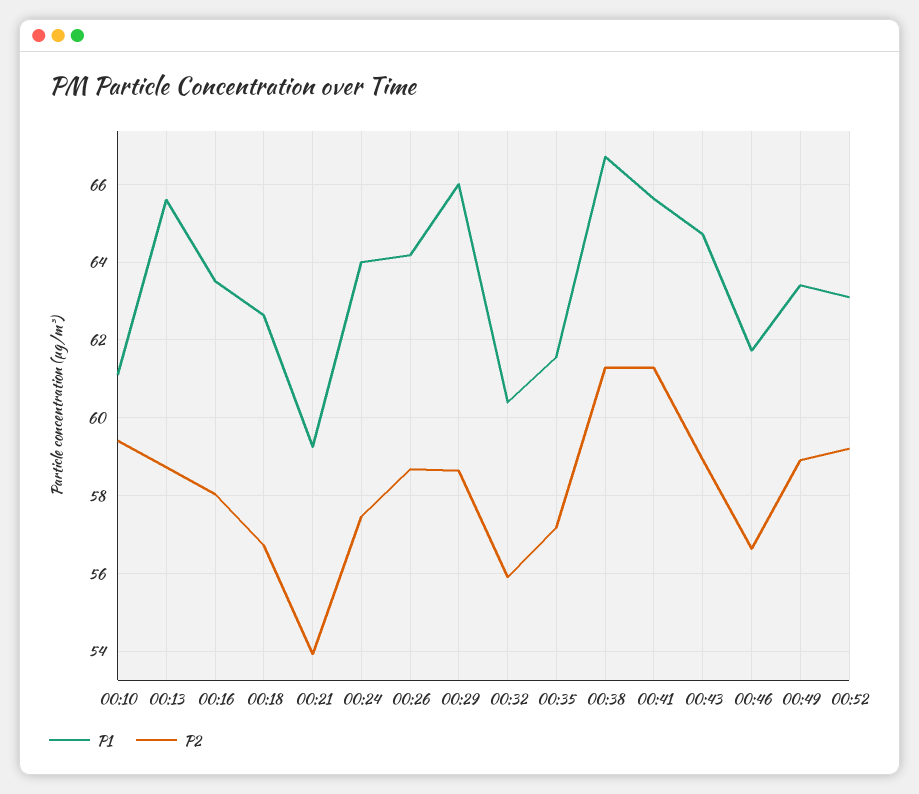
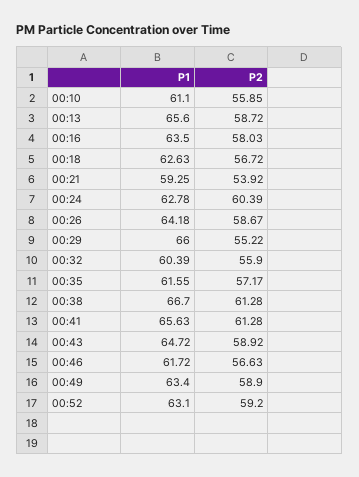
  {
    "P1": {
      "00:10": 61.1,
      "00:13": 65.6,
      "00:16": 63.5,
      "00:18": 62.63,
      "00:21": 59.25,
-     "00:24": 64,
+     "00:24": 62.78,
      "00:26": 64.18,
      "00:29": 66,
      "00:32": 60.39,
      "00:35": 61.55,
      "00:38": 66.7,
      "00:41": 65.63,
      "00:43": 64.72,
      "00:46": 61.72,
      "00:49": 63.4,
      "00:52": 63.1
    },
    "P2": {
-     "00:10": 59.4,
+     "00:10": 55.85,
      "00:13": 58.72,
      "00:16": 58.03,
      "00:18": 56.72,
      "00:21": 53.92,
-     "00:24": 57.4,
+     "00:24": 60.39,
      "00:26": 58.67,
-     "00:29": 58.6,
+     "00:29": 55.22,
      "00:32": 55.9,
      "00:35": 57.17,
      "00:38": 61.28,
      "00:41": 61.28,
      "00:43": 58.92,
      "00:46": 56.63,
      "00:49": 58.9,
      "00:52": 59.2
    }
  }

